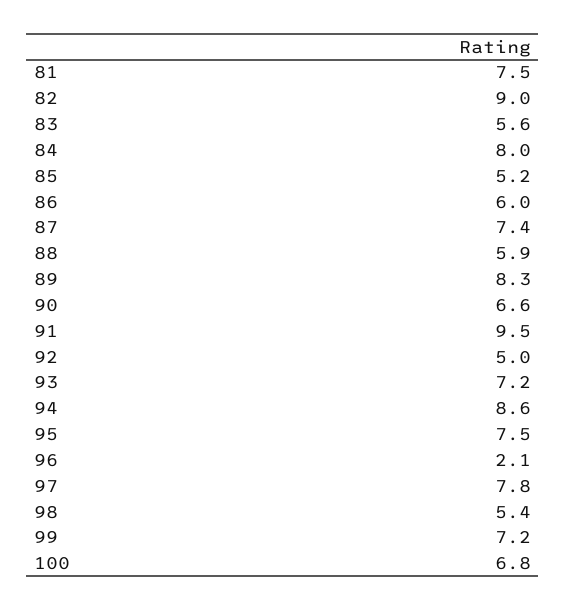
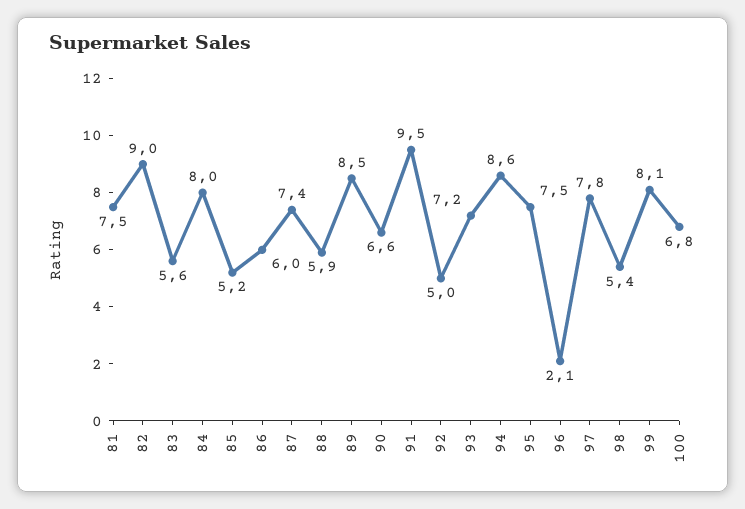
  {
    "81": 7.5,
    "82": 9,
    "83": 5.6,
    "84": 8,
    "85": 5.2,
    "86": 6,
    "87": 7.4,
    "88": 5.9,
-   "89": 8.3,
+   "89": 8.5,
    "90": 6.6,
    "91": 9.5,
    "92": 5,
    "93": 7.2,
    "94": 8.6,
    "95": 7.5,
    "96": 2.1,
    "97": 7.8,
    "98": 5.4,
-   "99": 7.2,
+   "99": 8.1,
    "100": 6.8
  }

